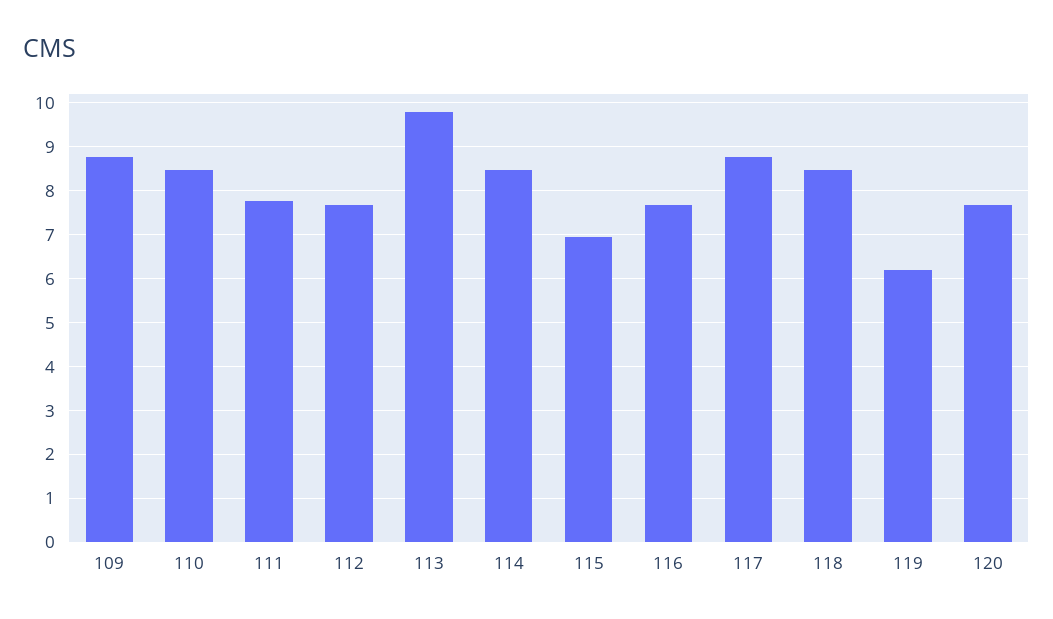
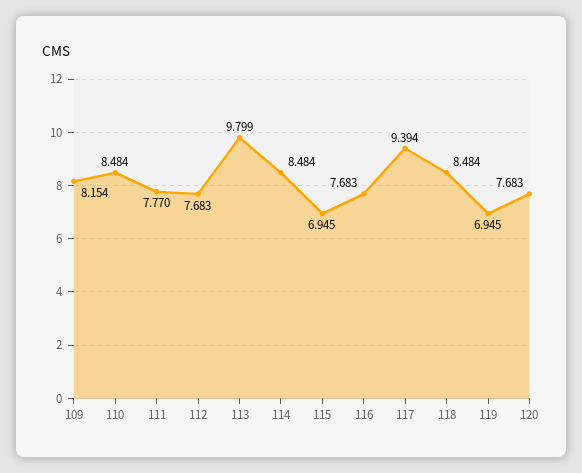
  {
-   "109": 8.8,
+   "109": 8.154,
    "110": 8.484,
    "111": 7.77,
    "112": 7.683,
    "113": 9.799,
    "114": 8.484,
    "115": 6.945,
    "116": 7.683,
-   "117": 8.8,
+   "117": 9.394,
    "118": 8.484,
-   "119": 6.2,
+   "119": 6.945,
    "120": 7.683
  }

